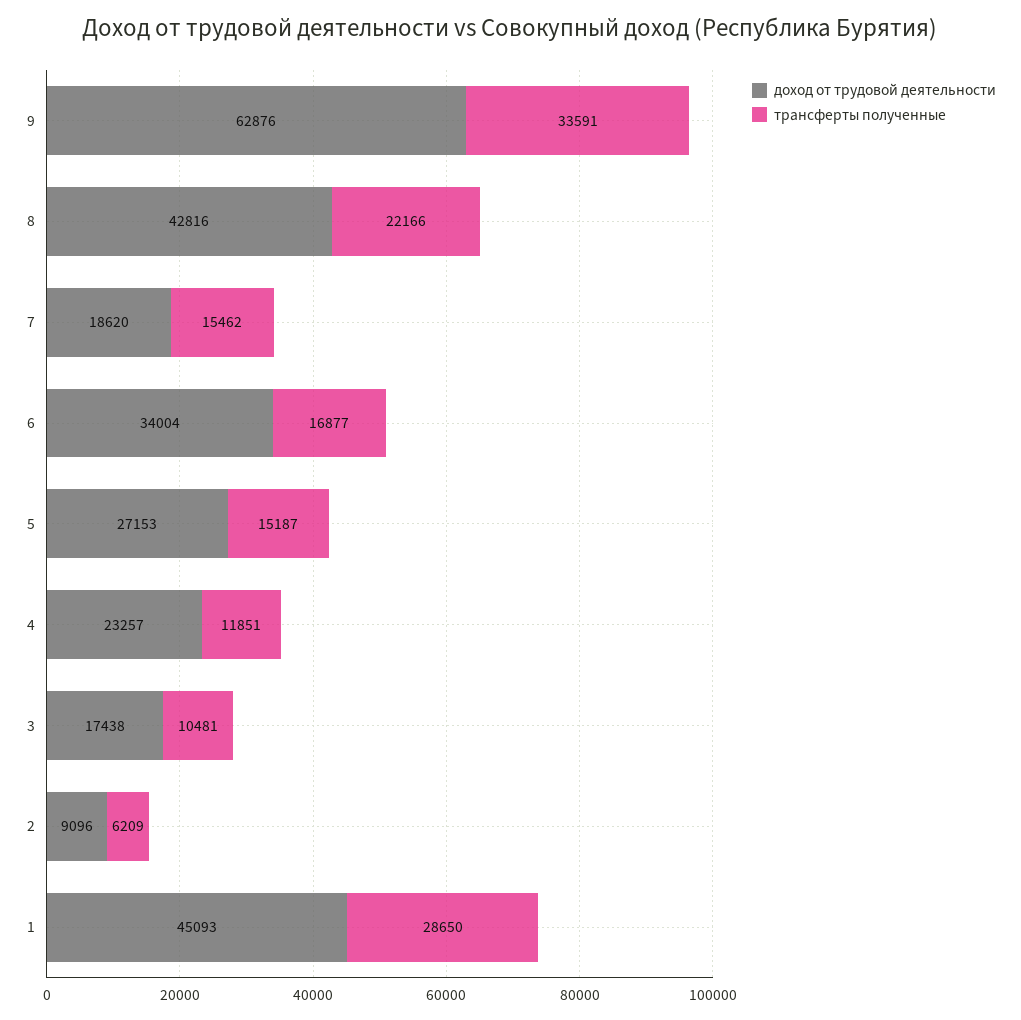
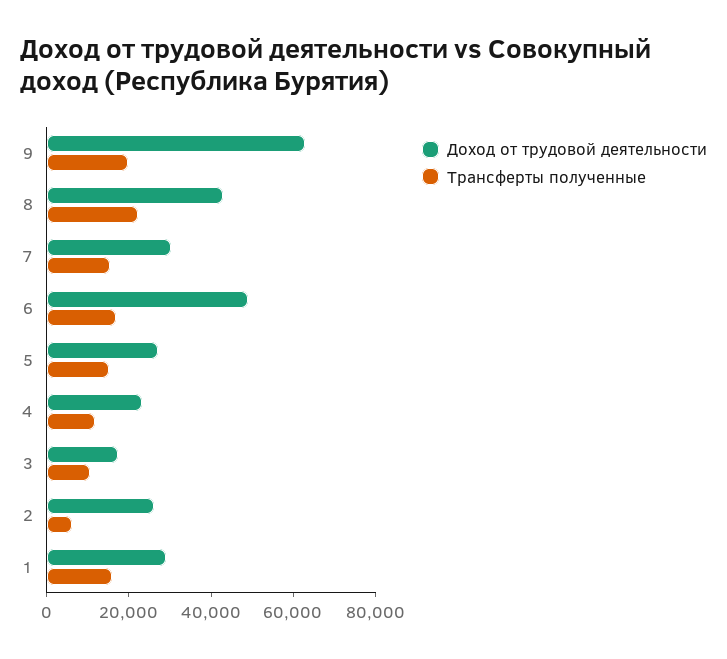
  {
    "доход от трудовой деятельности": {
      "9": 62876,
      "8": 42816,
-     "7": 18620,
+     "7": 30000,
-     "6": 34004,
+     "6": 50000,
      "5": 27153,
      "4": 23257,
      "3": 17438,
-     "2": 9096,
+     "2": 25000,
-     "1": 45093
+     "1": 30000
    },
    "трансферты полученные": {
-     "9": 33591,
+     "9": 20000,
      "8": 22166,
      "7": 15462,
      "6": 16877,
      "5": 15187,
      "4": 11851,
      "3": 10481,
      "2": 6209,
-     "1": 28650
+     "1": 15000
    }
  }

